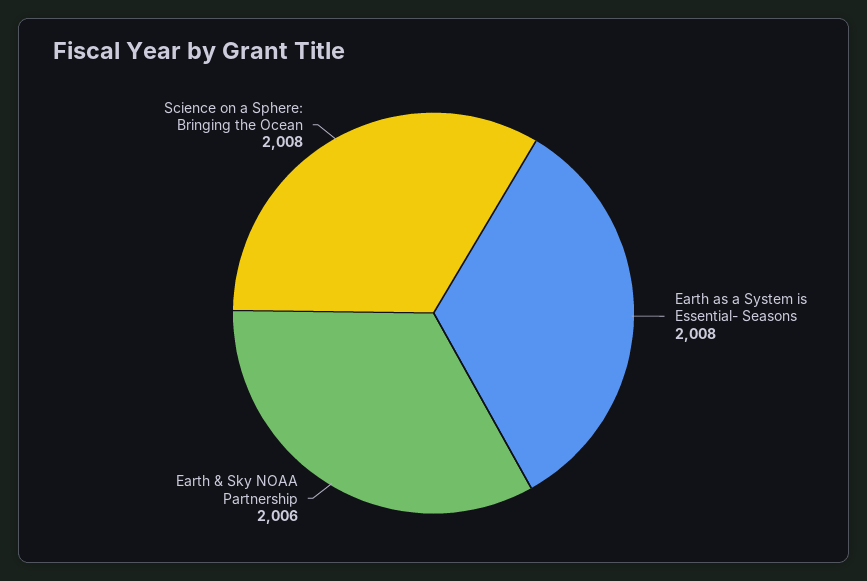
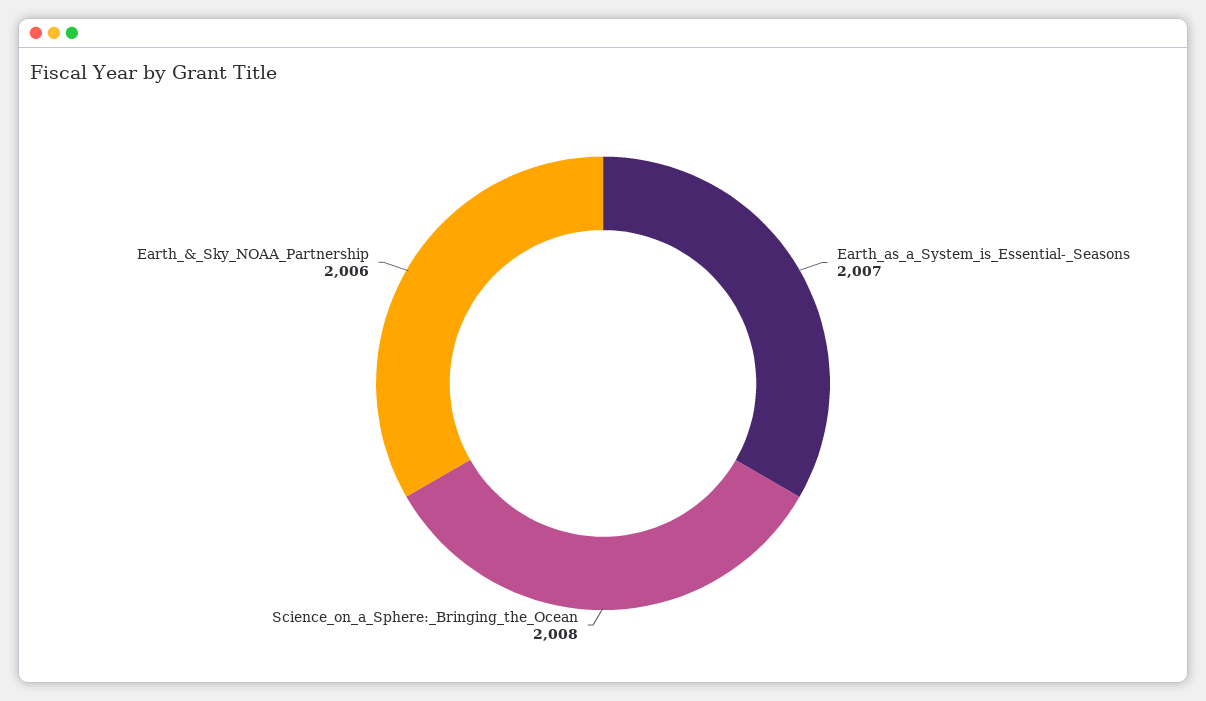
  {
-   "Earth as a System is Essential- Seasons": 2008,
+   "Earth as a System is Essential- Seasons": 2007,
    "Earth & Sky NOAA Partnership": 2006,
    "Science on a Sphere: Bringing the Ocean": 2008
  }

